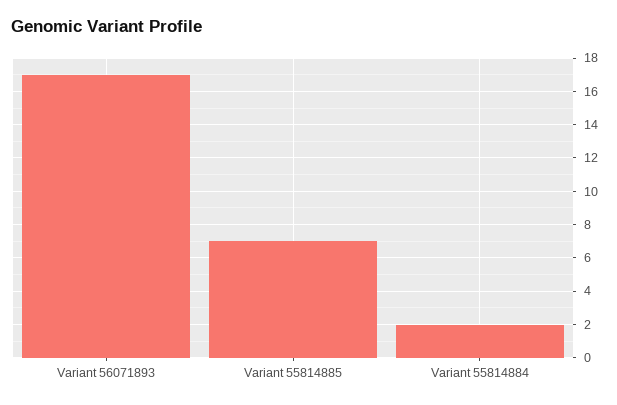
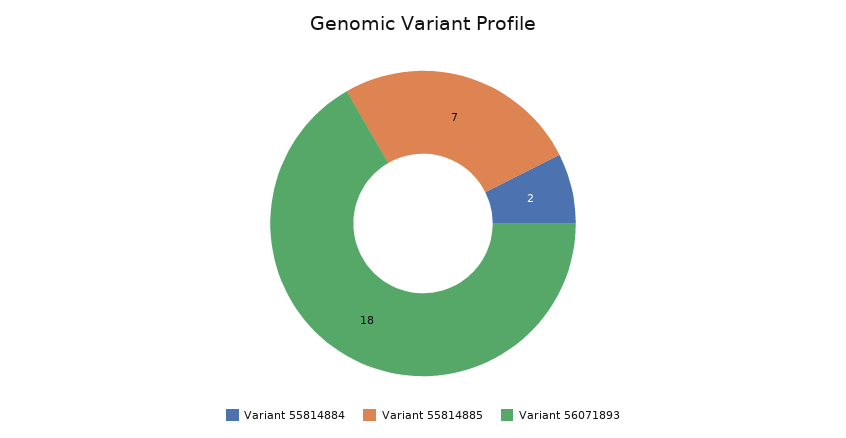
  {
-   "Variant 56071893": 17,
+   "Variant 56071893": 18,
    "Variant 55814885": 7,
    "Variant 55814884": 2
  }

